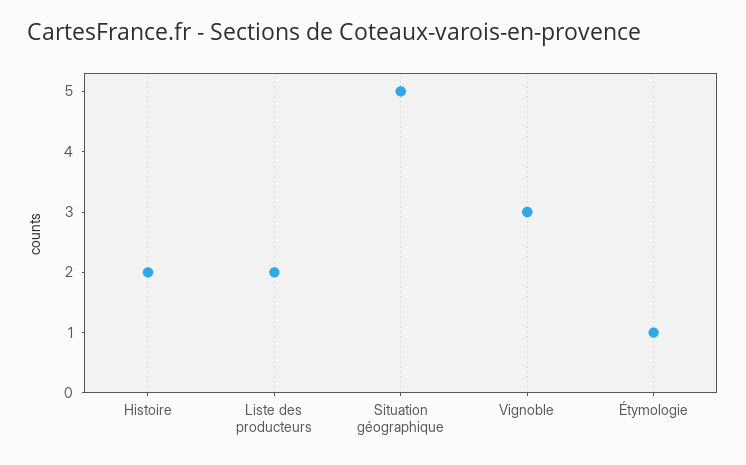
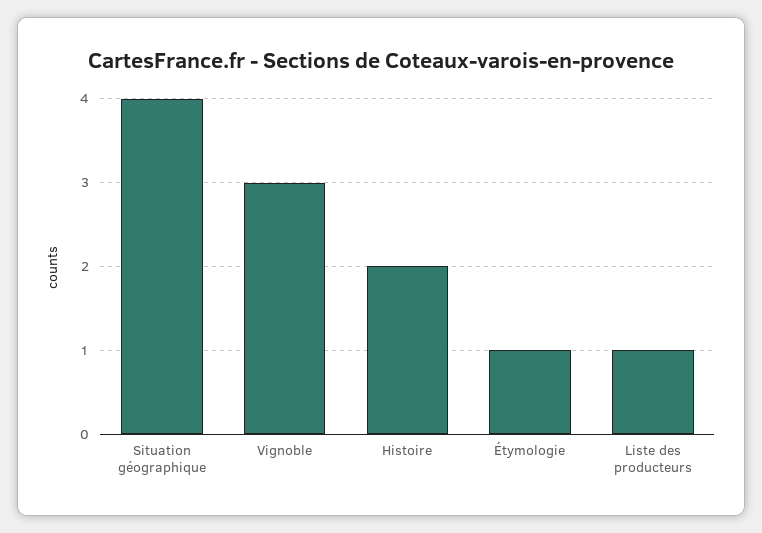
  {
    "Histoire": 2,
-   "Liste des producteurs": 2,
+   "Liste des producteurs": 1,
-   "Situation géographique": 5,
+   "Situation géographique": 4,
    "Vignoble": 3,
    "Étymologie": 1
  }

